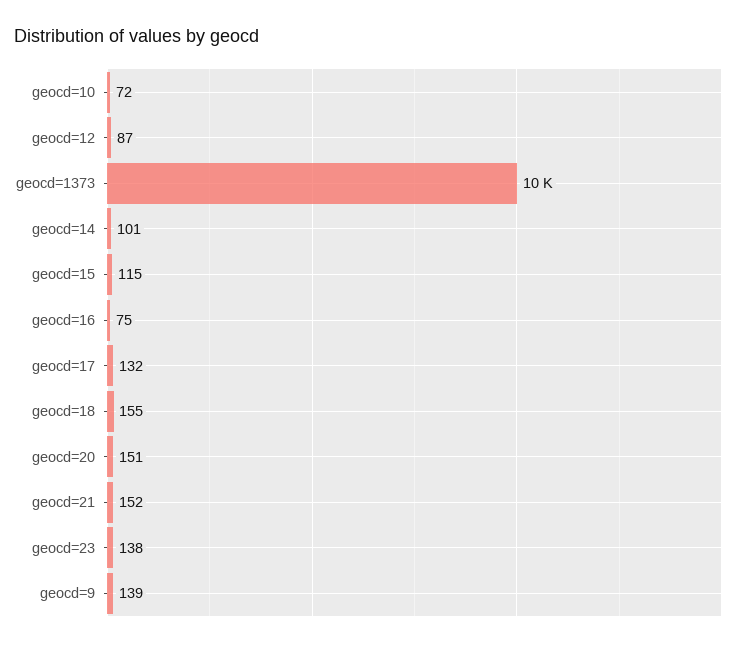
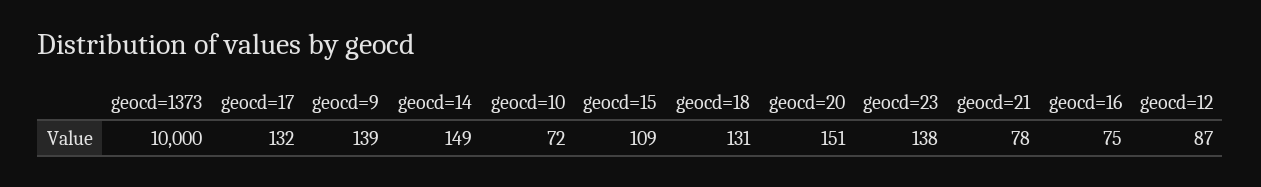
  {
    "geocd=10": 72,
    "geocd=12": 87,
    "geocd=1373": 10000,
-   "geocd=14": 101,
+   "geocd=14": 149,
-   "geocd=15": 115,
+   "geocd=15": 109,
    "geocd=16": 75,
    "geocd=17": 132,
-   "geocd=18": 155,
+   "geocd=18": 131,
    "geocd=20": 151,
-   "geocd=21": 152,
+   "geocd=21": 78,
    "geocd=23": 138,
    "geocd=9": 139
  }

